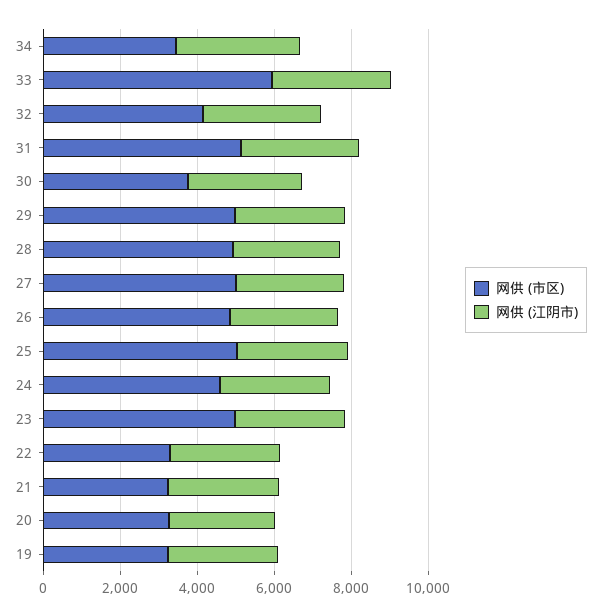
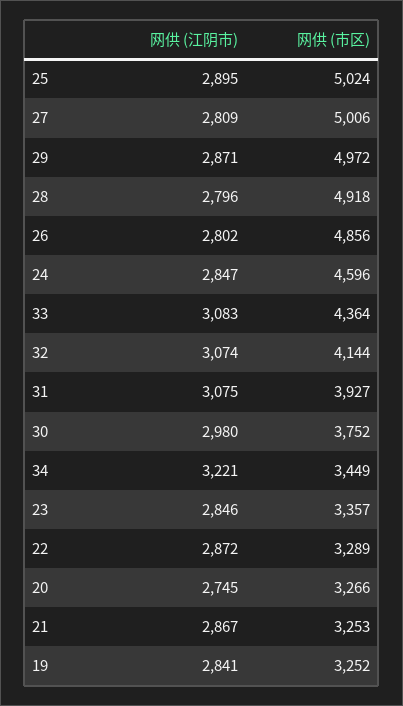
  {
    "网供 (市区)": {
      "34": 3449,
-     "33": 6000,
+     "33": 4364,
      "32": 4144,
-     "31": 5000,
+     "31": 3927,
      "30": 3752,
      "29": 4972,
      "28": 4918,
      "27": 5006,
      "26": 4856,
      "25": 5024,
      "24": 4596,
-     "23": 5000,
+     "23": 3357,
      "22": 3289,
      "21": 3253,
      "20": 3266,
      "19": 3252
    },
    "网供 (江阴市)": {
      "34": 3221,
      "33": 3083,
      "32": 3074,
      "31": 3075,
      "30": 2980,
      "29": 2871,
      "28": 2796,
      "27": 2809,
      "26": 2802,
      "25": 2895,
      "24": 2847,
      "23": 2846,
      "22": 2872,
      "21": 2867,
      "20": 2745,
      "19": 2841
    }
  }

